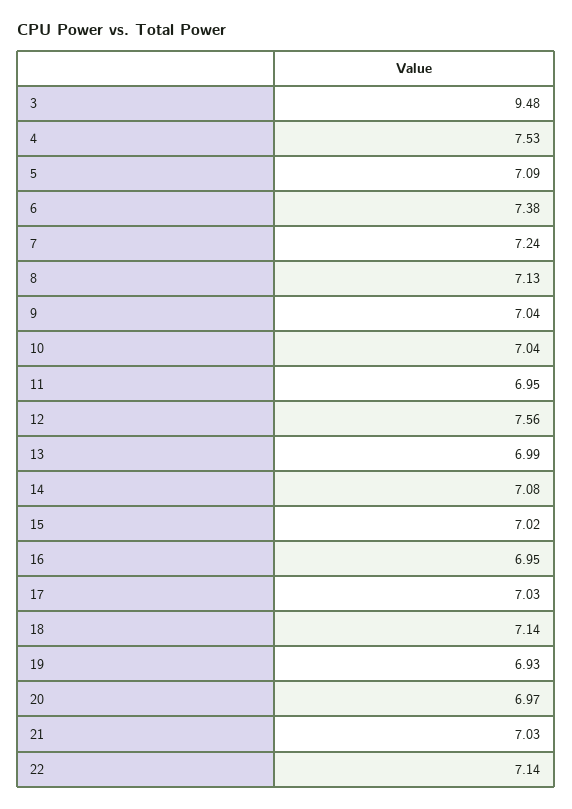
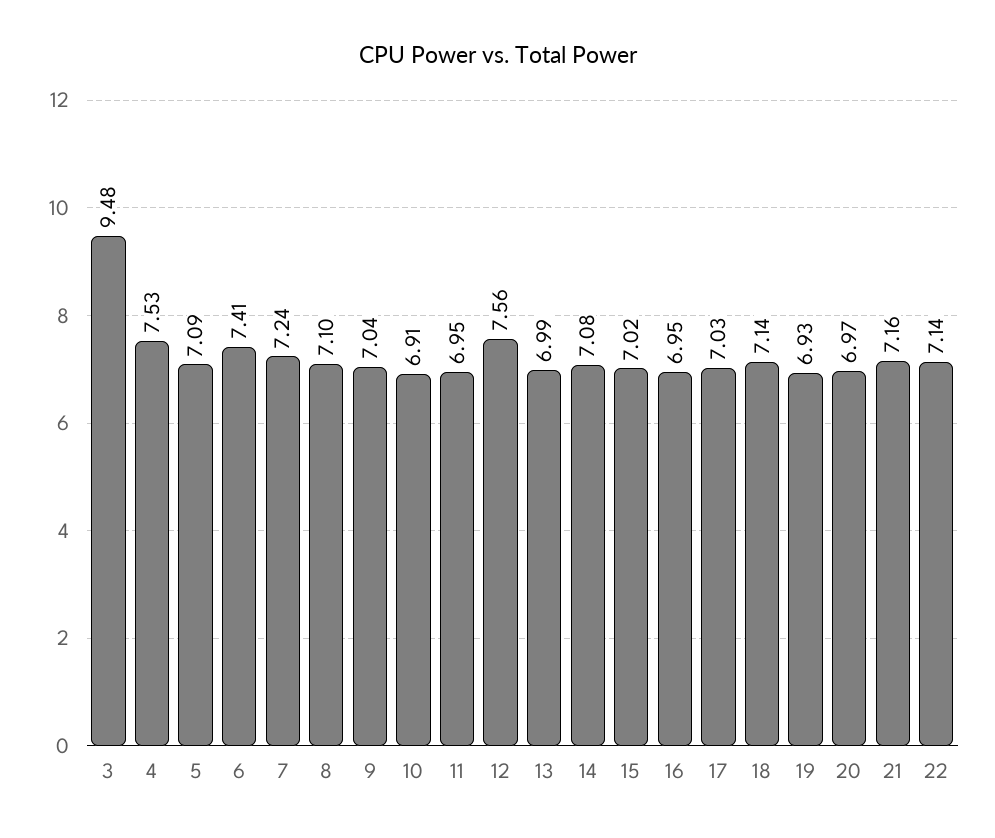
  {
    "3": 9.48,
    "4": 7.53,
    "5": 7.09,
-   "6": 7.38,
+   "6": 7.41,
    "7": 7.24,
-   "8": 7.13,
+   "8": 7.1,
    "9": 7.04,
-   "10": 7.04,
+   "10": 6.91,
    "11": 6.95,
    "12": 7.56,
    "13": 6.99,
    "14": 7.08,
    "15": 7.02,
    "16": 6.95,
    "17": 7.03,
    "18": 7.14,
    "19": 6.93,
    "20": 6.97,
-   "21": 7.03,
+   "21": 7.16,
    "22": 7.14
  }

